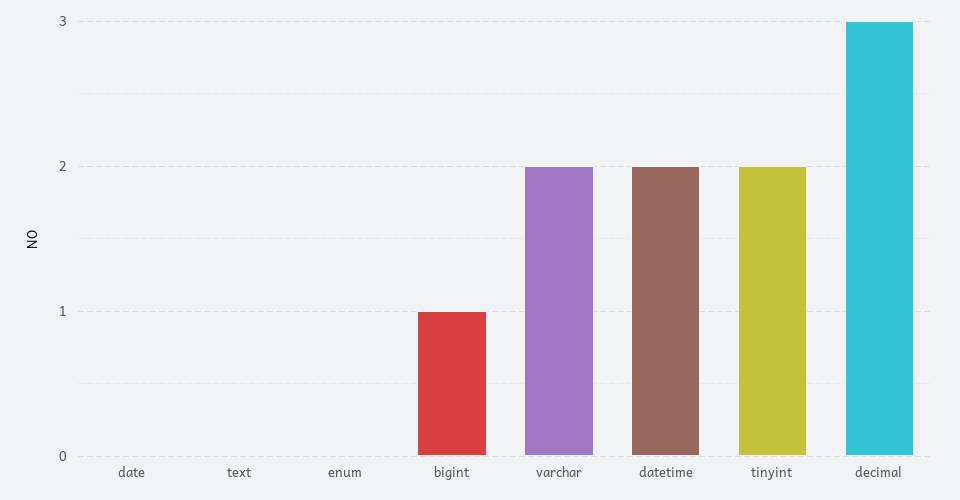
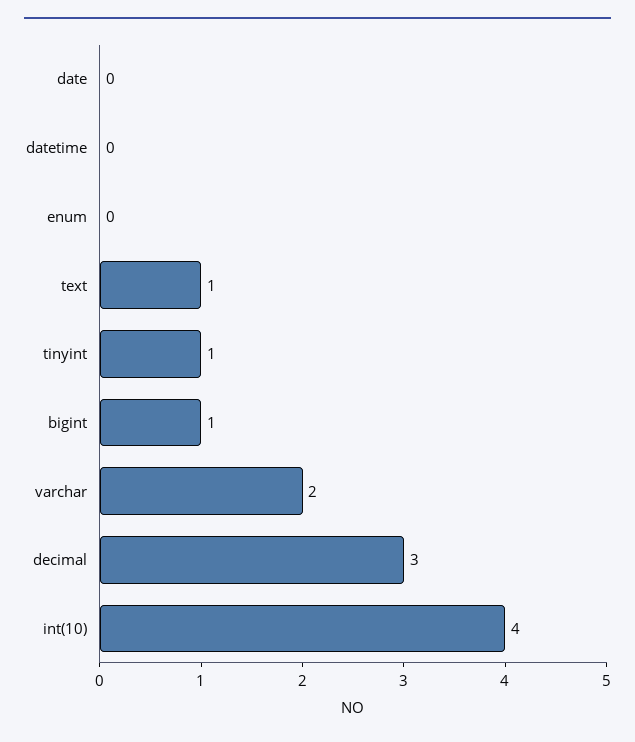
  {
    "date": 0,
-   "text": 0,
+   "text": 1,
    "enum": 0,
    "bigint": 1,
    "varchar": 2,
-   "datetime": 2,
+   "datetime": 0,
-   "tinyint": 2,
+   "tinyint": 1,
-   "decimal": 3
+   "decimal": 3,
+   "int(10)": 4
  }

